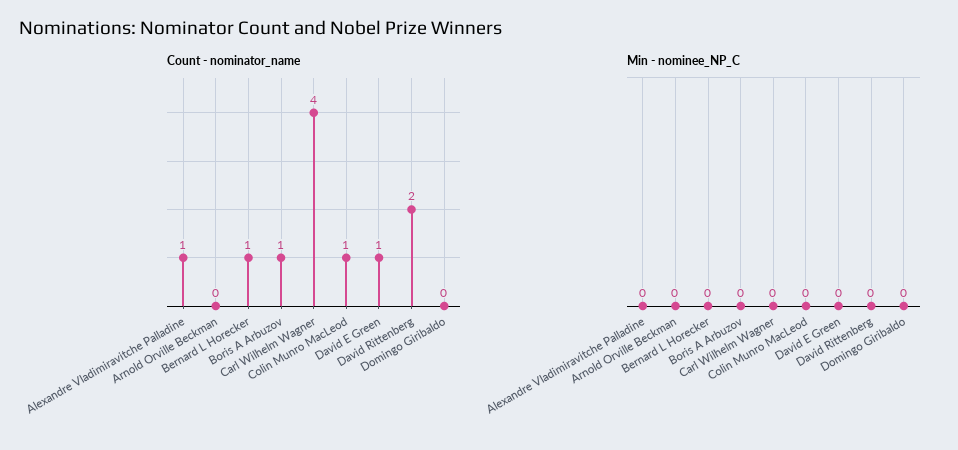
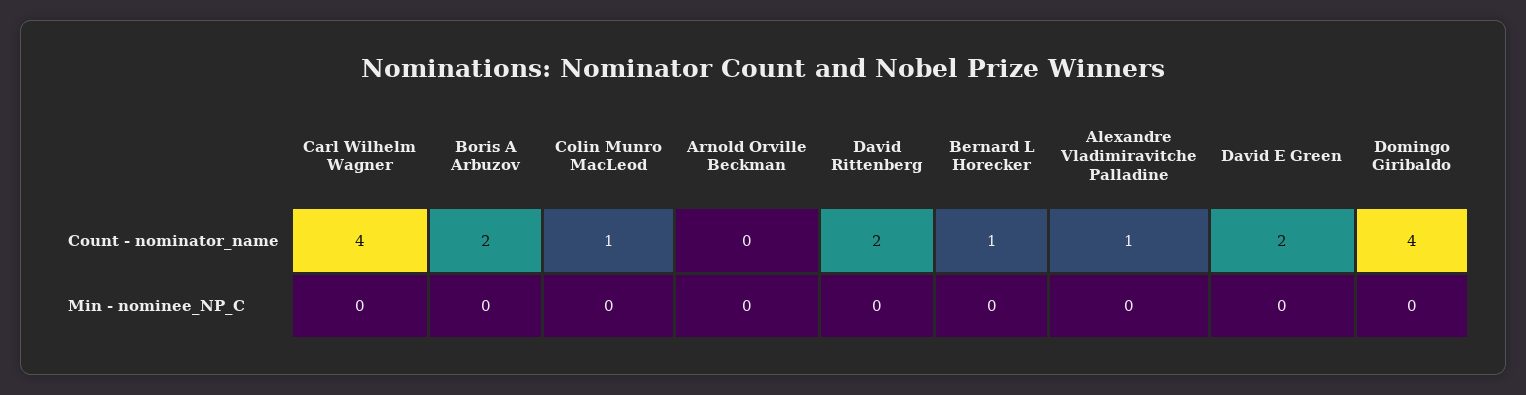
  {
    "Count - nominator_name": {
      "Alexandre Vladimiravitche Palladine": 1,
      "Arnold Orville Beckman": 0,
      "Bernard L Horecker": 1,
-     "Boris A Arbuzov": 1,
+     "Boris A Arbuzov": 2,
      "Carl Wilhelm Wagner": 4,
      "Colin Munro MacLeod": 1,
-     "David E Green": 1,
+     "David E Green": 2,
      "David Rittenberg": 2,
-     "Domingo Giribaldo": 0
+     "Domingo Giribaldo": 4
    },
    "Min - nominee_NP_C": {
      "Alexandre Vladimiravitche Palladine": 0,
      "Arnold Orville Beckman": 0,
      "Bernard L Horecker": 0,
      "Boris A Arbuzov": 0,
      "Carl Wilhelm Wagner": 0,
      "Colin Munro MacLeod": 0,
      "David E Green": 0,
      "David Rittenberg": 0,
      "Domingo Giribaldo": 0
    }
  }

